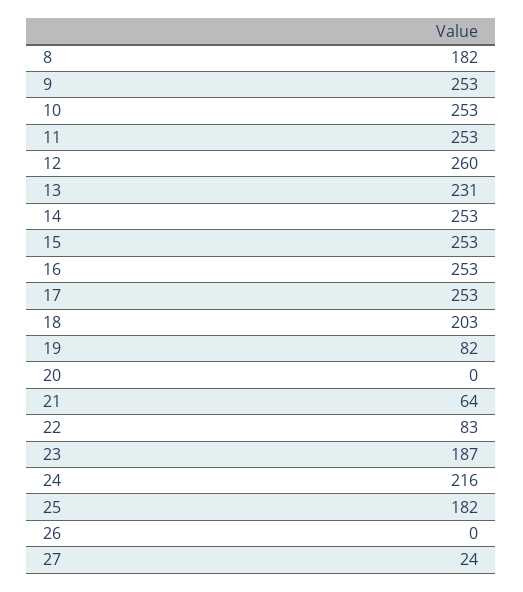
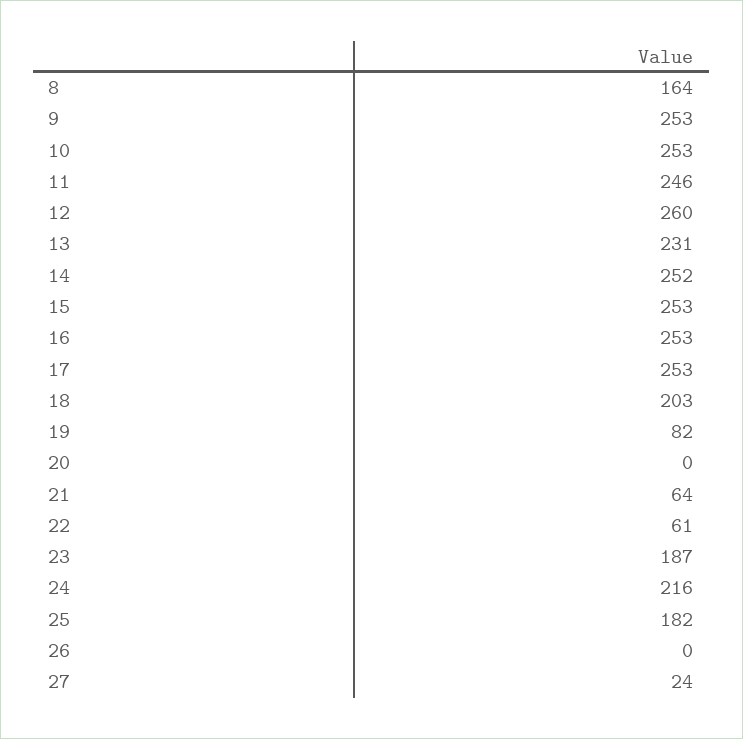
  {
-   "8": 182,
+   "8": 164,
    "9": 253,
    "10": 253,
-   "11": 253,
+   "11": 246,
    "12": 260,
    "13": 231,
-   "14": 253,
+   "14": 252,
    "15": 253,
    "16": 253,
    "17": 253,
    "18": 203,
    "19": 82,
    "20": 0,
    "21": 64,
-   "22": 83,
+   "22": 61,
    "23": 187,
    "24": 216,
    "25": 182,
    "26": 0,
    "27": 24
  }

